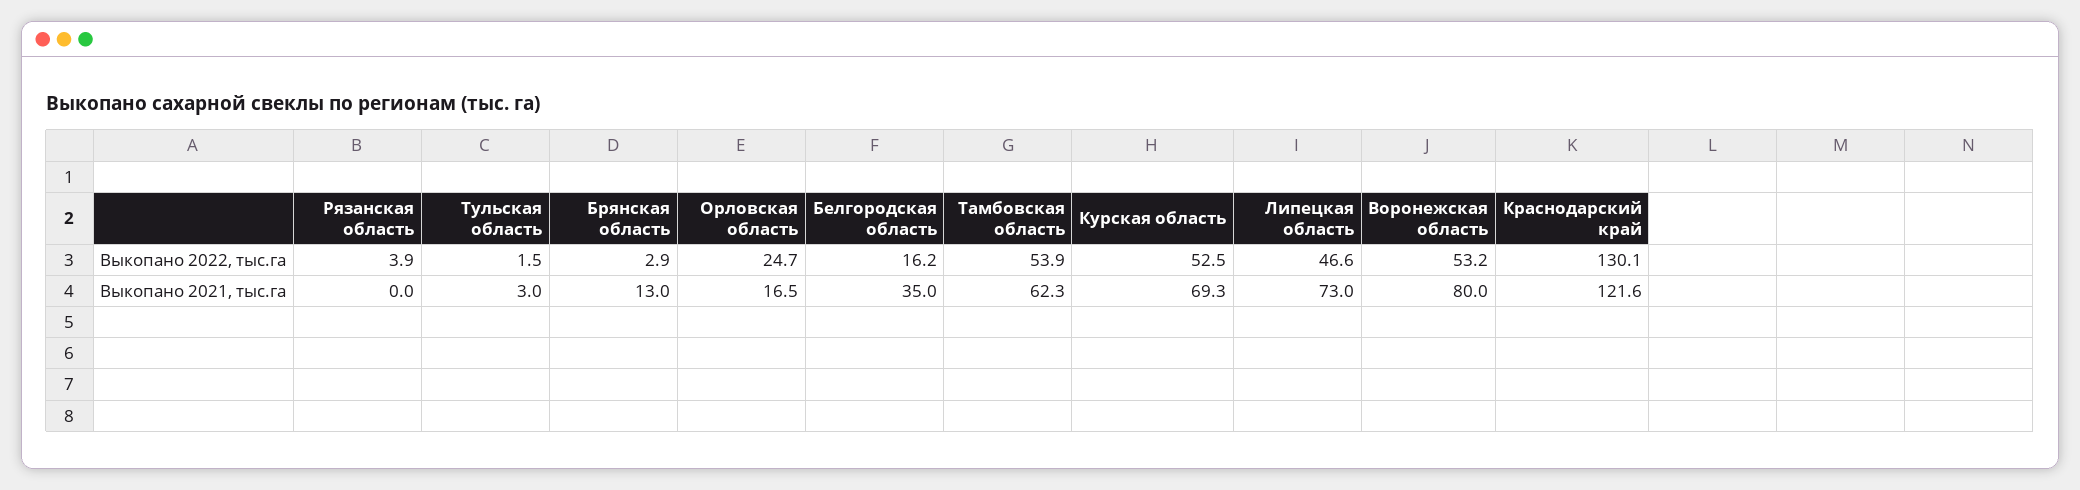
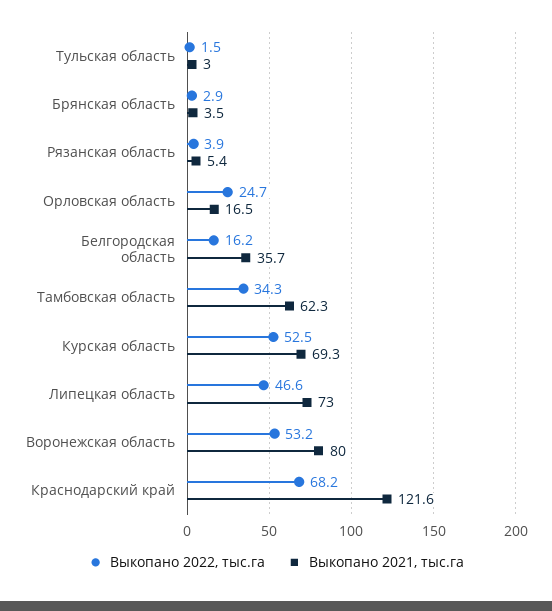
  {
    "Выкопано 2022, тыс.га": {
      "Рязанская область": 3.9,
      "Тульская область": 1.5,
      "Брянская область": 2.9,
      "Орловская область": 24.7,
      "Белгородская область": 16.2,
-     "Тамбовская область": 53.9,
+     "Тамбовская область": 34.3,
      "Курская область": 52.5,
      "Липецкая область": 46.6,
      "Воронежская область": 53.2,
-     "Краснодарский край": 130.1
+     "Краснодарский край": 68.2
    },
    "Выкопано 2021, тыс.га": {
-     "Рязанская область": 0,
+     "Рязанская область": 5.4,
      "Тульская область": 3,
-     "Брянская область": 13,
+     "Брянская область": 3.5,
      "Орловская область": 16.5,
-     "Белгородская область": 35,
+     "Белгородская область": 35.7,
      "Тамбовская область": 62.3,
      "Курская область": 69.3,
      "Липецкая область": 73,
      "Воронежская область": 80,
      "Краснодарский край": 121.6
    }
  }

